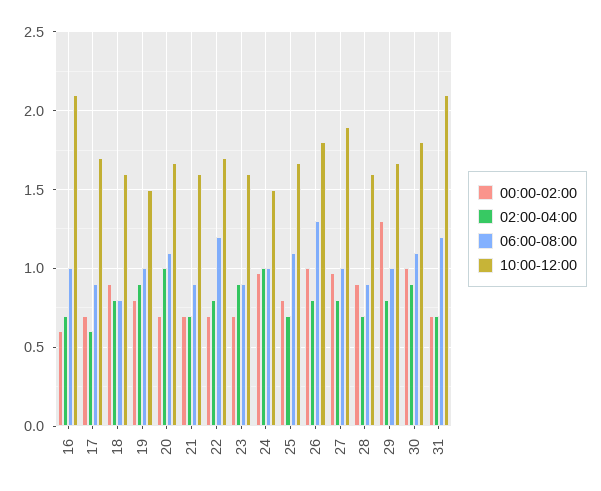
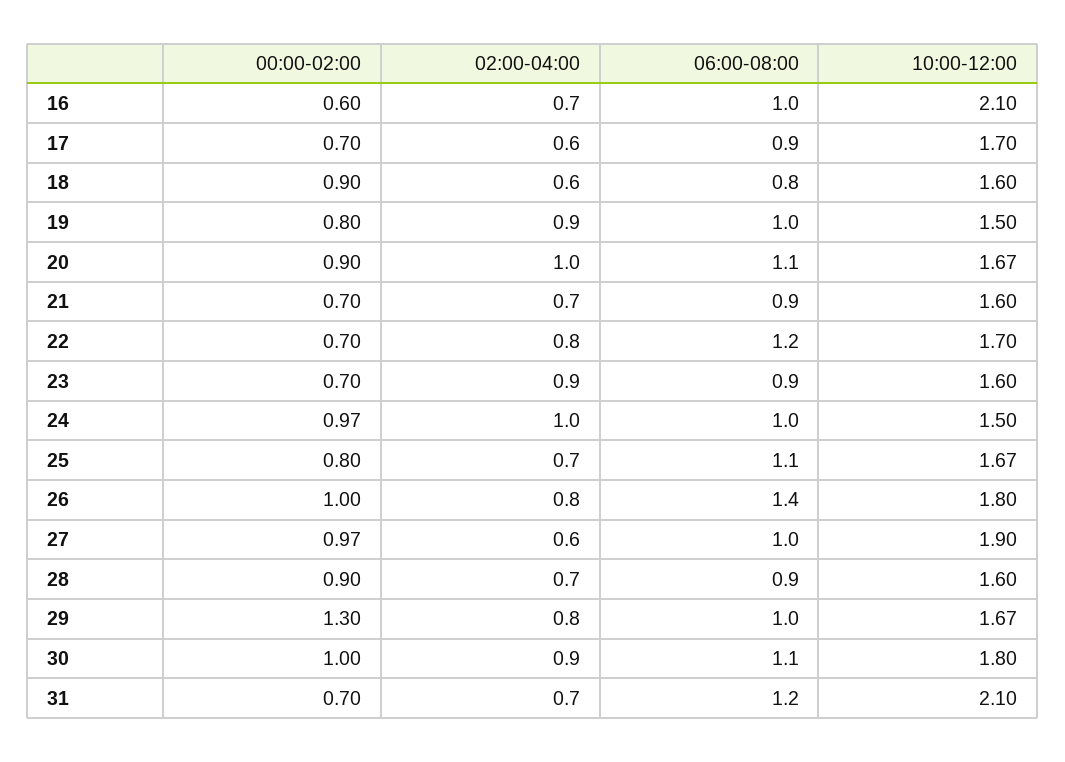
  {
    "00:00-02:00": {
      "16": 0.6,
      "17": 0.7,
      "18": 0.9,
      "19": 0.8,
-     "20": 0.7,
+     "20": 0.9,
      "21": 0.7,
      "22": 0.7,
      "23": 0.7,
      "24": 0.97,
      "25": 0.8,
      "26": 1,
      "27": 0.97,
      "28": 0.9,
      "29": 1.3,
      "30": 1,
      "31": 0.7
    },
    "02:00-04:00": {
      "16": 0.7,
      "17": 0.6,
-     "18": 0.8,
+     "18": 0.6,
      "19": 0.9,
      "20": 1,
      "21": 0.7,
      "22": 0.8,
      "23": 0.9,
      "24": 1,
      "25": 0.7,
      "26": 0.8,
-     "27": 0.8,
+     "27": 0.6,
      "28": 0.7,
      "29": 0.8,
      "30": 0.9,
      "31": 0.7
    },
    "06:00-08:00": {
      "16": 1,
      "17": 0.9,
      "18": 0.8,
      "19": 1,
      "20": 1.1,
      "21": 0.9,
      "22": 1.2,
      "23": 0.9,
      "24": 1,
      "25": 1.1,
-     "26": 1.3,
+     "26": 1.4,
      "27": 1,
      "28": 0.9,
      "29": 1,
      "30": 1.1,
      "31": 1.2
    },
    "10:00-12:00": {
      "16": 2.1,
      "17": 1.7,
      "18": 1.6,
      "19": 1.5,
      "20": 1.67,
      "21": 1.6,
      "22": 1.7,
      "23": 1.6,
      "24": 1.5,
      "25": 1.67,
      "26": 1.8,
      "27": 1.9,
      "28": 1.6,
      "29": 1.67,
      "30": 1.8,
      "31": 2.1
    }
  }

